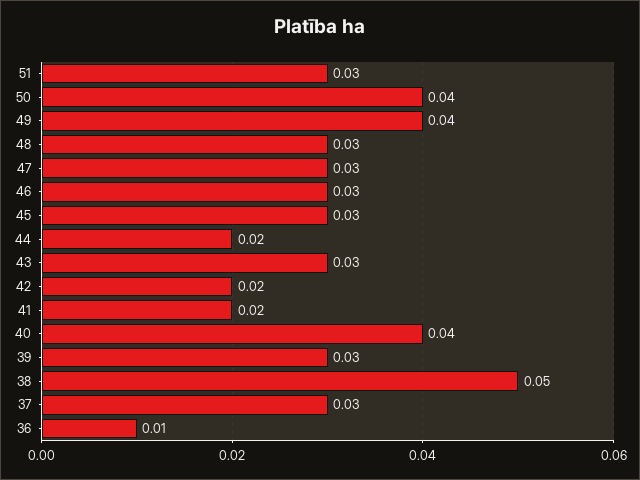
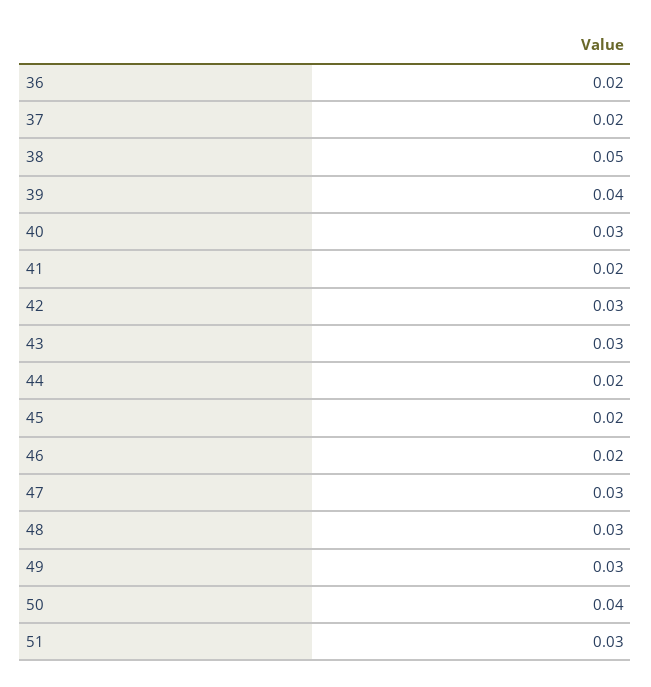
  {
    "51": 0.03,
    "50": 0.04,
-   "49": 0.04,
+   "49": 0.03,
    "48": 0.03,
    "47": 0.03,
-   "46": 0.03,
+   "46": 0.02,
-   "45": 0.03,
+   "45": 0.02,
    "44": 0.02,
    "43": 0.03,
-   "42": 0.02,
+   "42": 0.03,
    "41": 0.02,
-   "40": 0.04,
+   "40": 0.03,
-   "39": 0.03,
+   "39": 0.04,
    "38": 0.05,
-   "37": 0.03,
+   "37": 0.02,
-   "36": 0.01
+   "36": 0.02
  }

